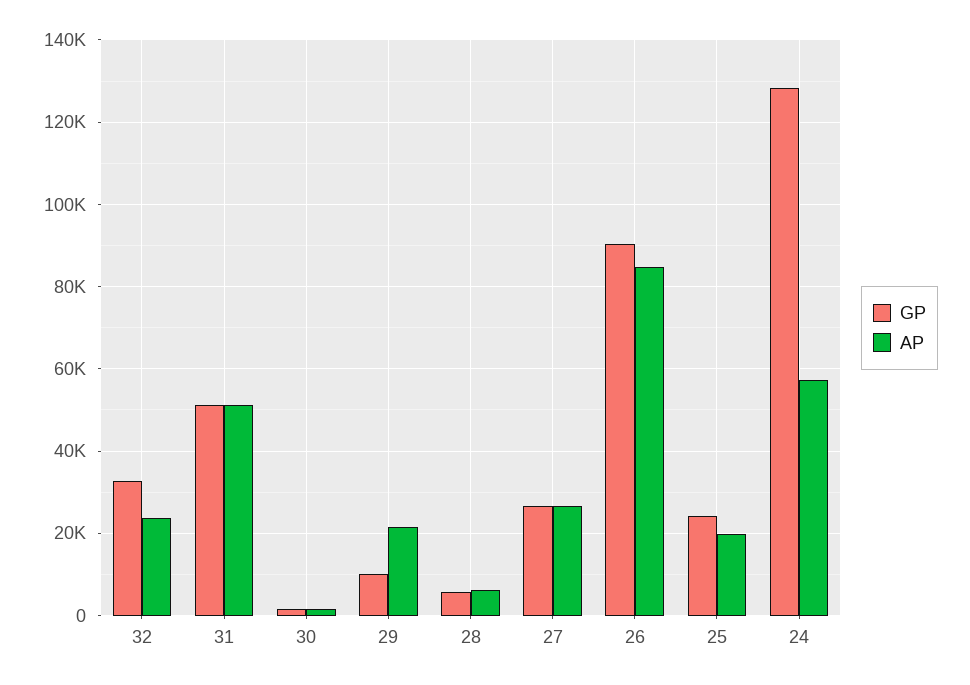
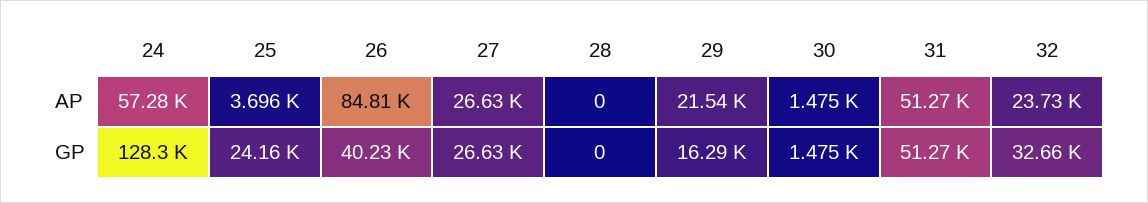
  {
    "GP": {
      "32": 32660,
      "31": 51270,
      "30": 1475,
-     "29": 10000,
+     "29": 16290,
-     "28": 6000,
+     "28": 0,
      "27": 26630,
-     "26": 90000,
+     "26": 40230,
      "25": 24160,
      "24": 128300
    },
    "AP": {
      "32": 23730,
      "31": 51270,
      "30": 1475,
      "29": 21540,
-     "28": 6000,
+     "28": 0,
      "27": 26630,
      "26": 84810,
-     "25": 20000,
+     "25": 3696,
      "24": 57280
    }
  }

